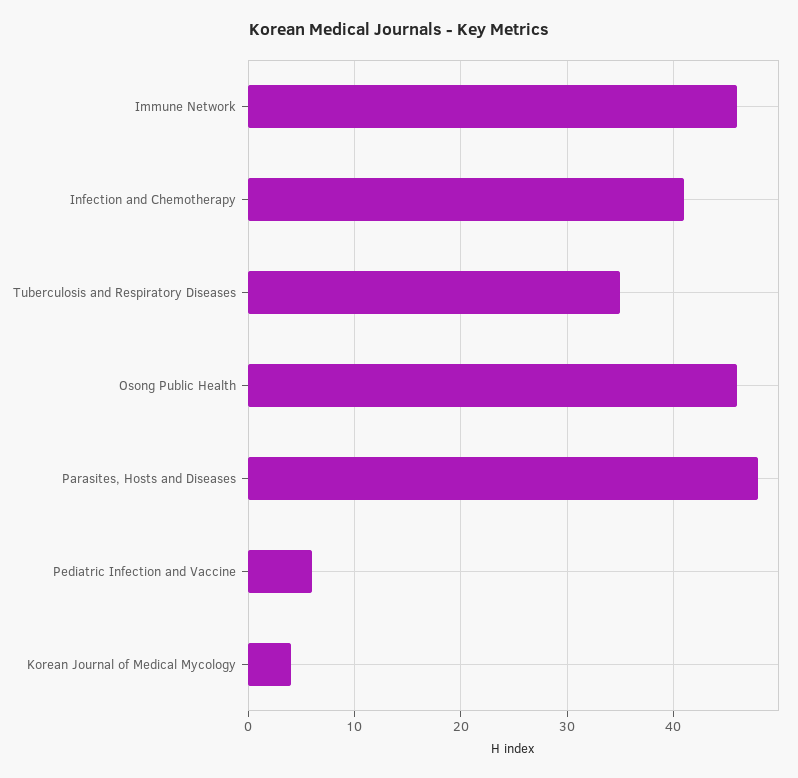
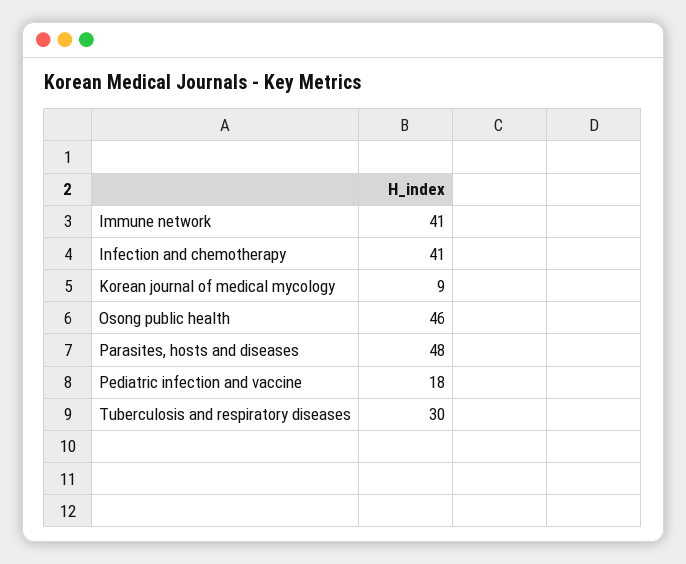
  {
-   "Immune Network": 46,
+   "Immune Network": 41,
    "Infection and Chemotherapy": 41,
-   "Tuberculosis and Respiratory Diseases": 35,
+   "Tuberculosis and Respiratory Diseases": 30,
    "Osong Public Health": 46,
    "Parasites, Hosts and Diseases": 48,
-   "Pediatric Infection and Vaccine": 6,
+   "Pediatric Infection and Vaccine": 18,
-   "Korean Journal of Medical Mycology": 4
+   "Korean Journal of Medical Mycology": 9
  }

